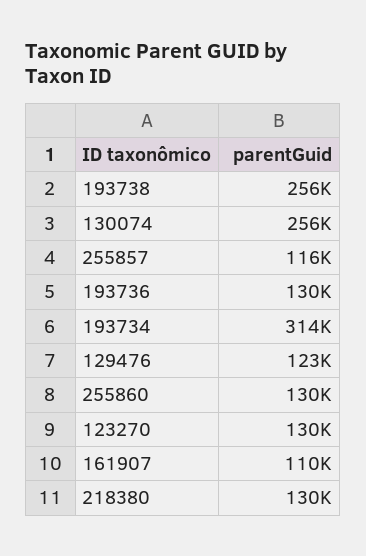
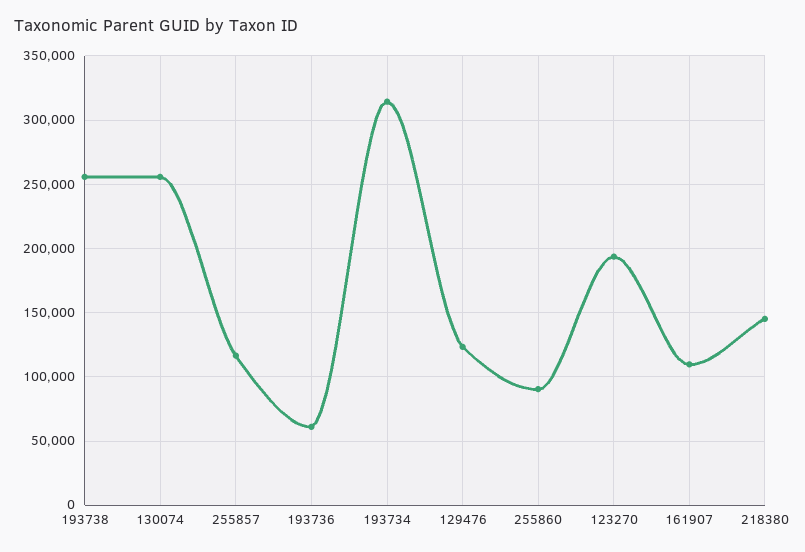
  {
    "193738": 256000,
    "130074": 256000,
    "255857": 116000,
-   "193736": 130000,
+   "193736": 60000,
    "193734": 314000,
    "129476": 123000,
-   "255860": 130000,
+   "255860": 90000,
-   "123270": 130000,
+   "123270": 195000,
    "161907": 110000,
-   "218380": 130000
+   "218380": 145000
  }

